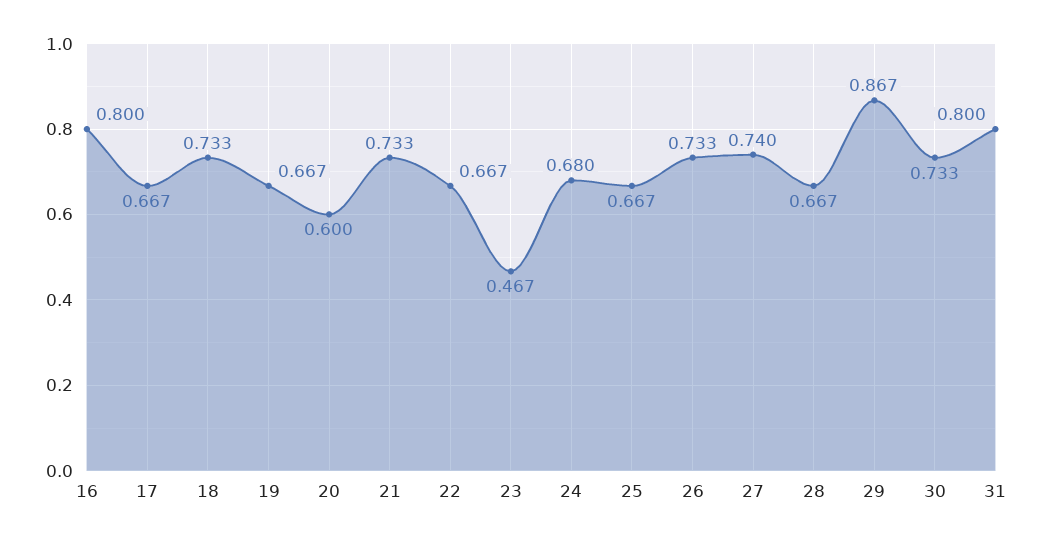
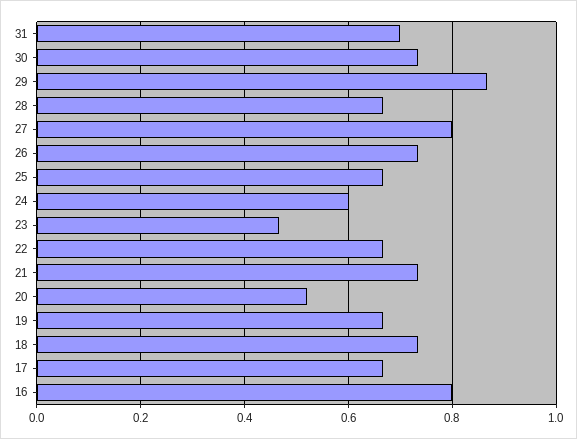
  {
    "16": 0.8,
    "17": 0.667,
    "18": 0.733,
    "19": 0.667,
-   "20": 0.6,
+   "20": 0.52,
    "21": 0.733,
    "22": 0.667,
    "23": 0.467,
-   "24": 0.68,
+   "24": 0.6,
    "25": 0.667,
    "26": 0.733,
-   "27": 0.74,
+   "27": 0.8,
    "28": 0.667,
    "29": 0.867,
    "30": 0.733,
-   "31": 0.8
+   "31": 0.7
  }

